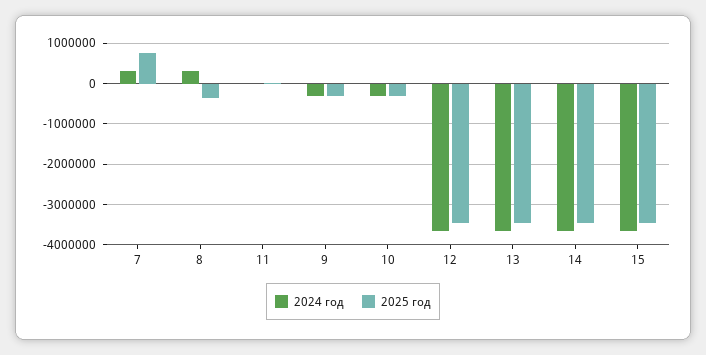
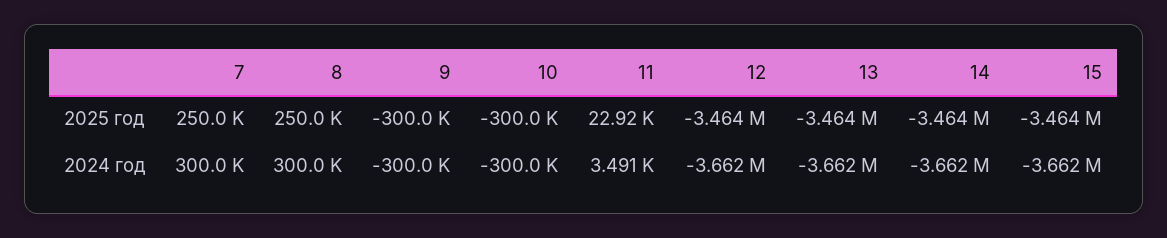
  {
    "2024 год": {
      "7": 300000,
      "8": 300000,
      "11": 3491,
      "9": -300000,
      "10": -300000,
      "12": -3662000,
      "13": -3662000,
      "14": -3662000,
      "15": -3662000
    },
    "2025 год": {
-     "7": 800000,
+     "7": 250000,
-     "8": -400000,
+     "8": 250000,
      "11": 22920,
      "9": -300000,
      "10": -300000,
      "12": -3464000,
      "13": -3464000,
      "14": -3464000,
      "15": -3464000
    }
  }

